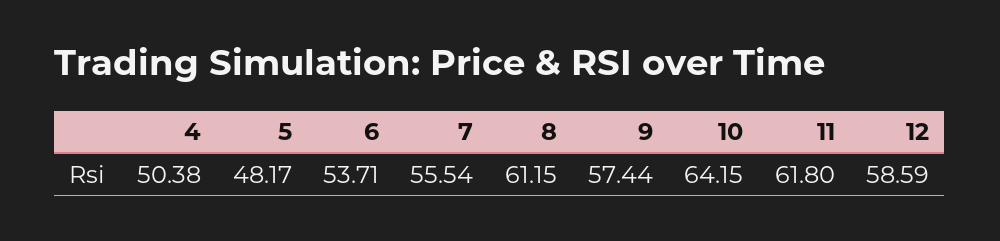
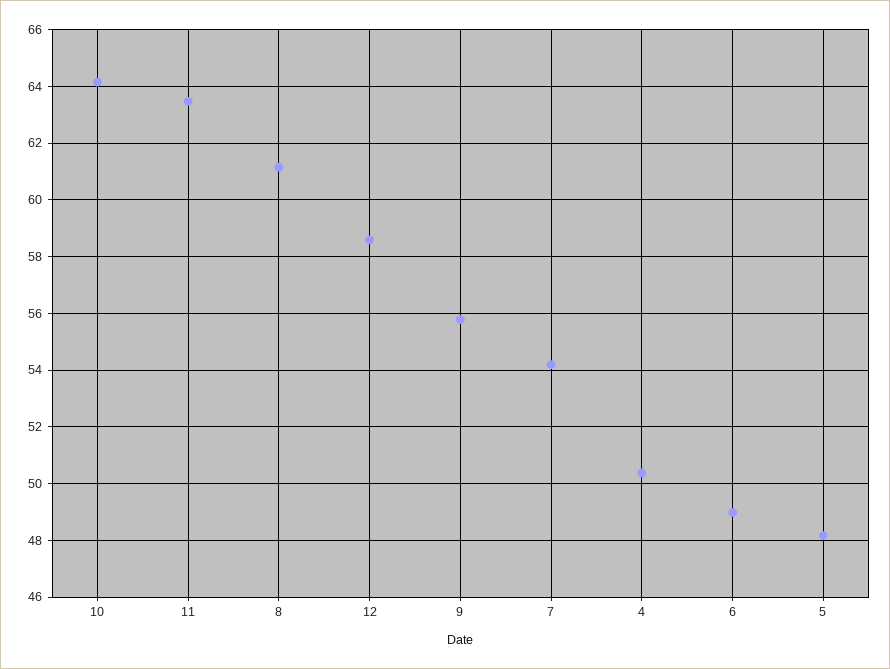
  {
    "4": 50.38,
    "5": 48.17,
-   "6": 53.71,
+   "6": 49,
-   "7": 55.54,
+   "7": 54.25,
    "8": 61.15,
-   "9": 57.44,
+   "9": 55.75,
    "10": 64.15,
-   "11": 61.8,
+   "11": 63.5,
    "12": 58.59
  }

